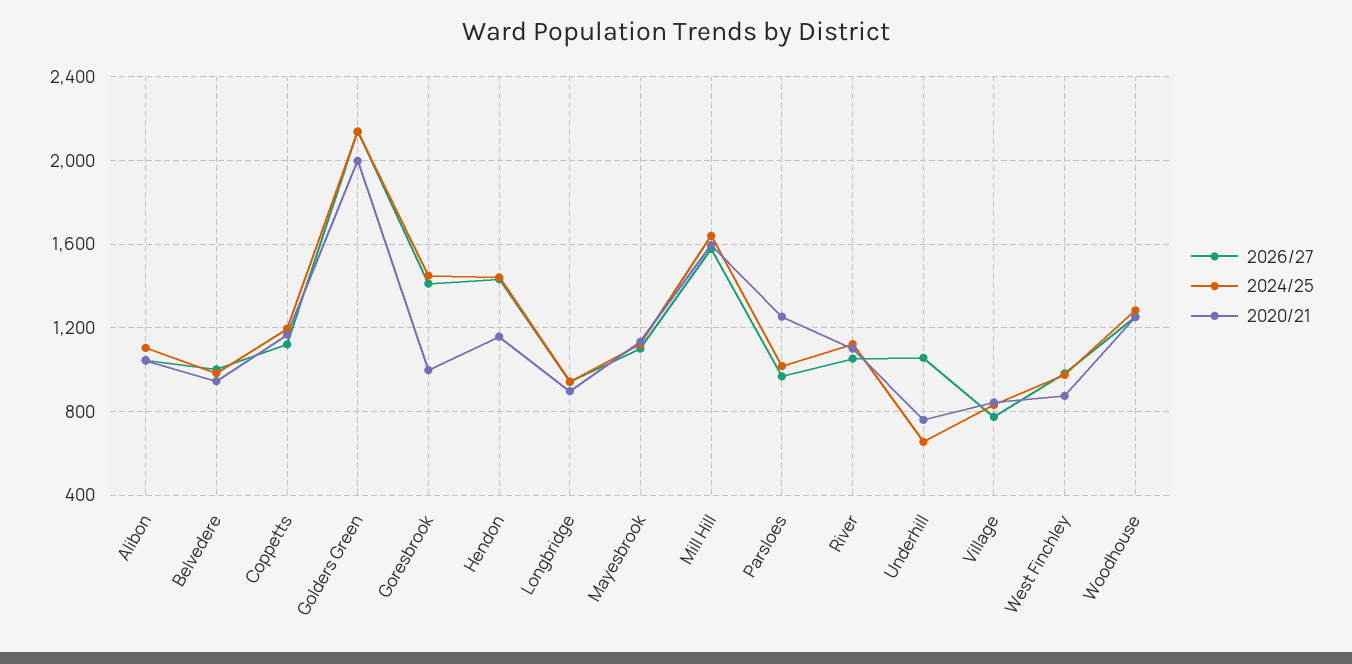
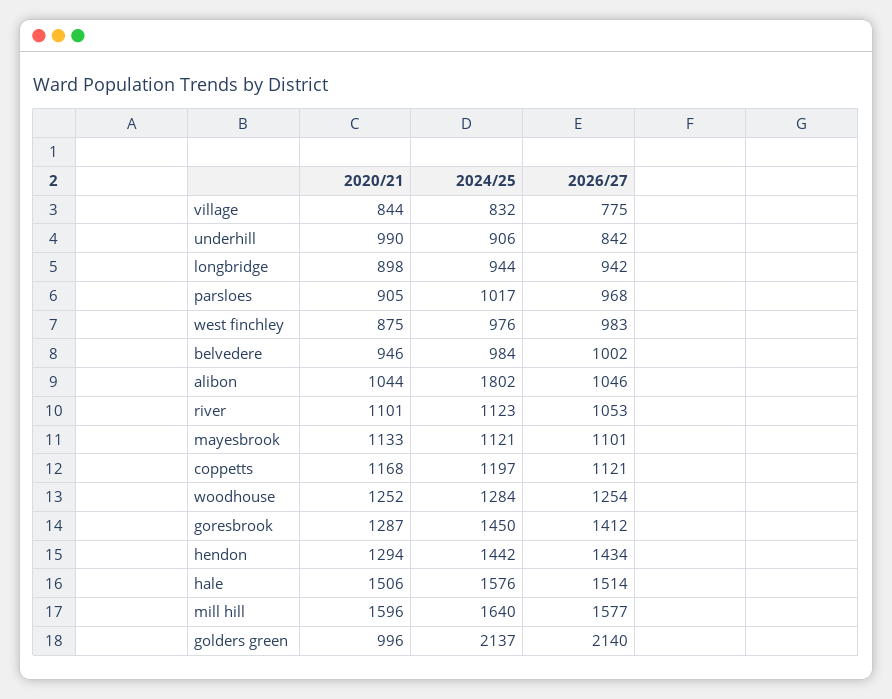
  {
    "2026/27": {
      "Alibon": 1046,
      "Belvedere": 1002,
      "Coppetts": 1121,
      "Golders Green": 2140,
      "Goresbrook": 1412,
      "Hendon": 1434,
      "Longbridge": 942,
      "Mayesbrook": 1101,
      "Mill Hill": 1577,
      "Parsloes": 968,
      "River": 1053,
-     "Underhill": 1050,
+     "Underhill": 842,
      "Village": 775,
      "West Finchley": 983,
-     "Woodhouse": 1254
+     "Woodhouse": 1254,
+     "hale": 1514
    },
    "2024/25": {
-     "Alibon": 1100,
+     "Alibon": 1802,
      "Belvedere": 984,
      "Coppetts": 1197,
      "Golders Green": 2137,
      "Goresbrook": 1450,
      "Hendon": 1442,
      "Longbridge": 944,
      "Mayesbrook": 1121,
      "Mill Hill": 1640,
      "Parsloes": 1017,
      "River": 1123,
-     "Underhill": 650,
+     "Underhill": 906,
      "Village": 832,
      "West Finchley": 976,
-     "Woodhouse": 1284
+     "Woodhouse": 1284,
+     "hale": 1576
    },
    "2020/21": {
      "Alibon": 1044,
      "Belvedere": 946,
      "Coppetts": 1168,
-     "Golders Green": 2000,
+     "Golders Green": 996,
-     "Goresbrook": 1000,
+     "Goresbrook": 1287,
-     "Hendon": 1150,
+     "Hendon": 1294,
      "Longbridge": 898,
      "Mayesbrook": 1133,
      "Mill Hill": 1596,
-     "Parsloes": 1250,
+     "Parsloes": 905,
      "River": 1101,
-     "Underhill": 750,
+     "Underhill": 990,
      "Village": 844,
      "West Finchley": 875,
-     "Woodhouse": 1252
+     "Woodhouse": 1252,
+     "hale": 1506
    }
  }

